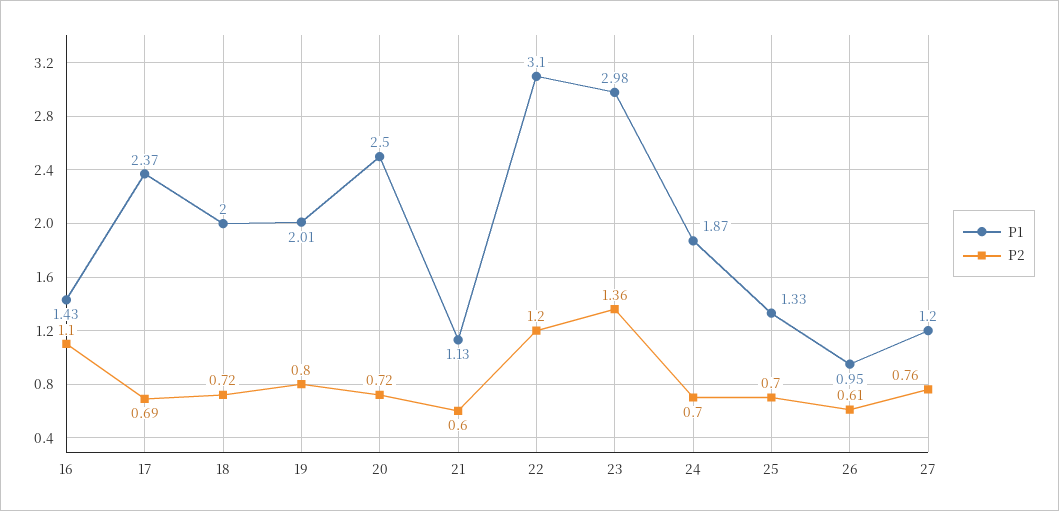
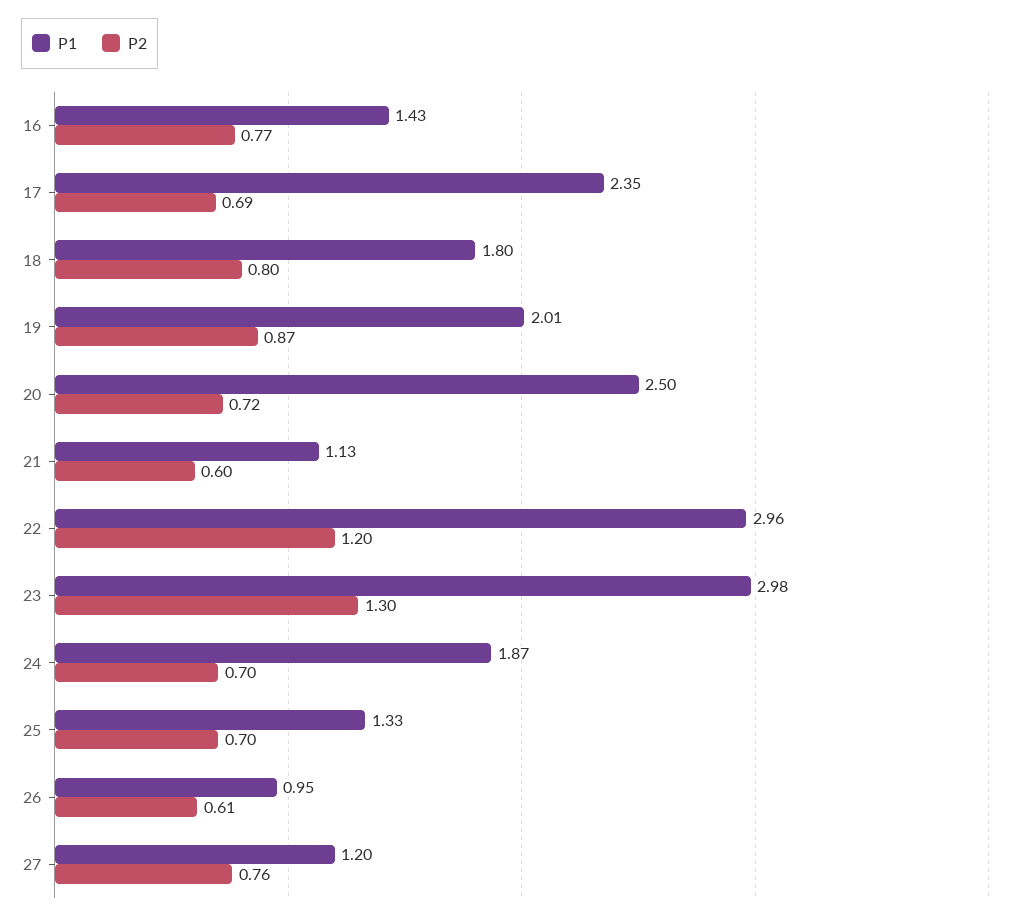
  {
    "P1": {
      "16": 1.43,
-     "17": 2.37,
+     "17": 2.35,
-     "18": 2,
+     "18": 1.8,
      "19": 2.01,
      "20": 2.5,
      "21": 1.13,
-     "22": 3.1,
+     "22": 2.96,
      "23": 2.98,
      "24": 1.87,
      "25": 1.33,
      "26": 0.95,
      "27": 1.2
    },
    "P2": {
-     "16": 1.1,
+     "16": 0.77,
      "17": 0.69,
-     "18": 0.72,
+     "18": 0.8,
-     "19": 0.8,
+     "19": 0.87,
      "20": 0.72,
      "21": 0.6,
      "22": 1.2,
-     "23": 1.36,
+     "23": 1.3,
      "24": 0.7,
      "25": 0.7,
      "26": 0.61,
      "27": 0.76
    }
  }

